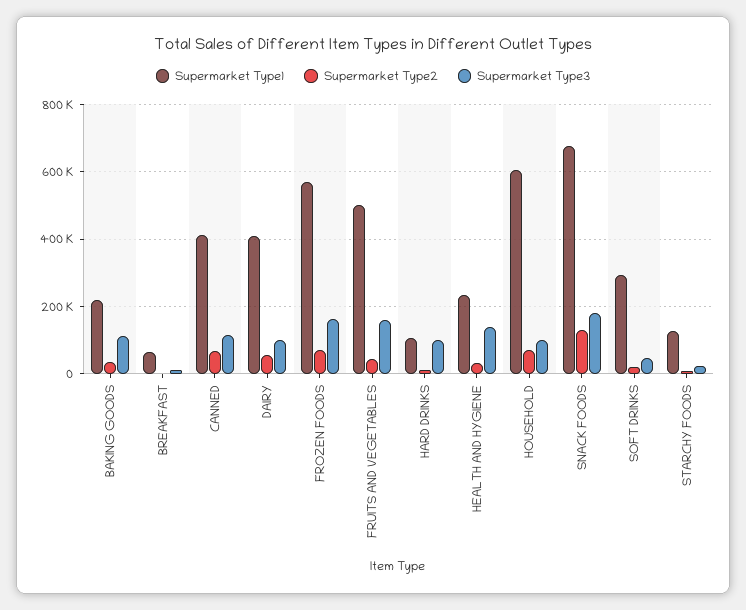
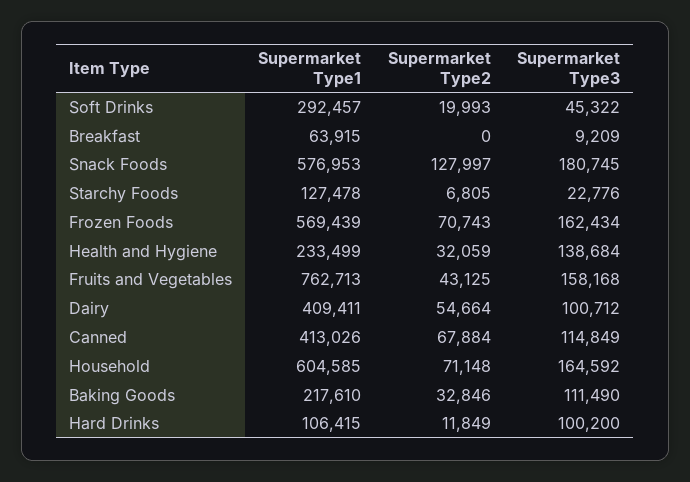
  {
    "Supermarket Type1": {
      "BAKING GOODS": 217610,
      "BREAKFAST": 63915,
      "CANNED": 413026,
      "DAIRY": 409411,
      "FROZEN FOODS": 569439,
-     "FRUITS AND VEGETABLES": 500000,
+     "FRUITS AND VEGETABLES": 762713,
      "HARD DRINKS": 106415,
      "HEALTH AND HYGIENE": 233499,
      "HOUSEHOLD": 604585,
-     "SNACK FOODS": 680000,
+     "SNACK FOODS": 576953,
      "SOFT DRINKS": 292457,
      "STARCHY FOODS": 127478
    },
    "Supermarket Type2": {
      "BAKING GOODS": 32846,
      "BREAKFAST": 0,
      "CANNED": 67884,
      "DAIRY": 54664,
      "FROZEN FOODS": 70743,
      "FRUITS AND VEGETABLES": 43125,
      "HARD DRINKS": 11849,
      "HEALTH AND HYGIENE": 32059,
      "HOUSEHOLD": 71148,
      "SNACK FOODS": 127997,
      "SOFT DRINKS": 19993,
      "STARCHY FOODS": 6805
    },
    "Supermarket Type3": {
      "BAKING GOODS": 111490,
      "BREAKFAST": 9209,
      "CANNED": 114849,
      "DAIRY": 100712,
      "FROZEN FOODS": 162434,
      "FRUITS AND VEGETABLES": 158168,
      "HARD DRINKS": 100200,
      "HEALTH AND HYGIENE": 138684,
-     "HOUSEHOLD": 100000,
+     "HOUSEHOLD": 164592,
      "SNACK FOODS": 180745,
      "SOFT DRINKS": 45322,
      "STARCHY FOODS": 22776
    }
  }

